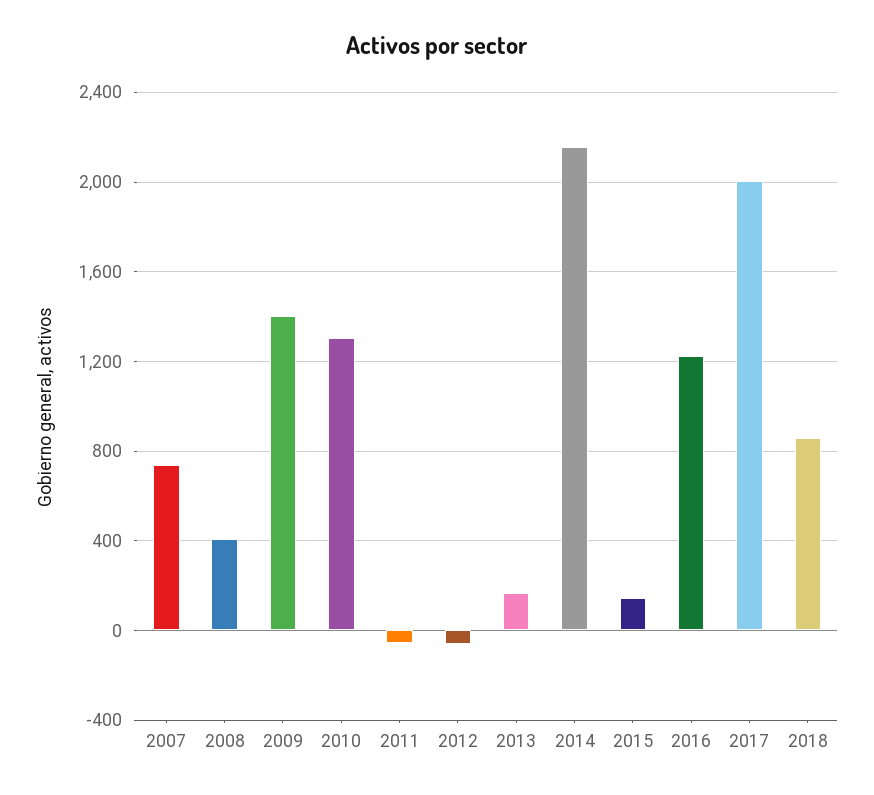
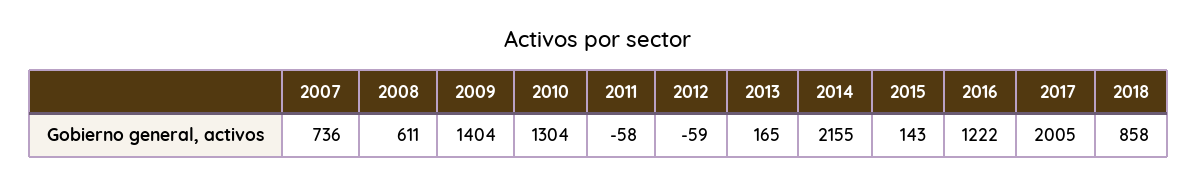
  {
    "2007": 736,
-   "2008": 400,
+   "2008": 611,
    "2009": 1404,
    "2010": 1304,
    "2011": -58,
    "2012": -59,
    "2013": 165,
    "2014": 2155,
    "2015": 143,
    "2016": 1222,
    "2017": 2005,
    "2018": 858
  }

